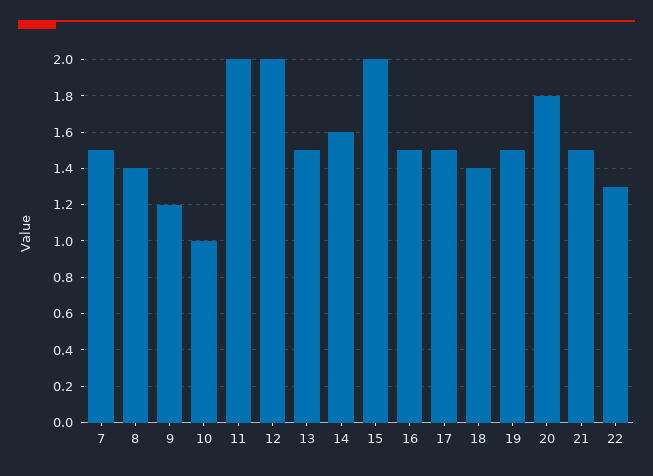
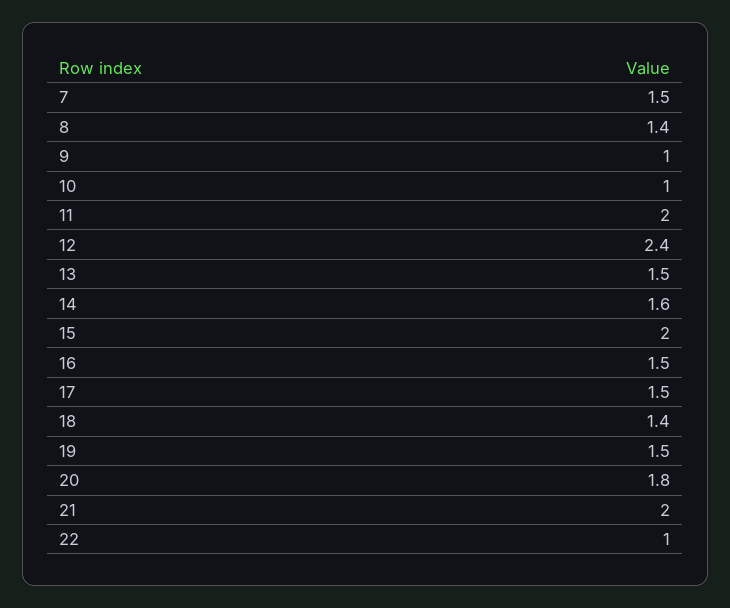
  {
    "7": 1.5,
    "8": 1.4,
-   "9": 1.2,
+   "9": 1,
    "10": 1,
    "11": 2,
-   "12": 2,
+   "12": 2.4,
    "13": 1.5,
    "14": 1.6,
    "15": 2,
    "16": 1.5,
    "17": 1.5,
    "18": 1.4,
    "19": 1.5,
    "20": 1.8,
-   "21": 1.5,
+   "21": 2,
-   "22": 1.3
+   "22": 1
  }

